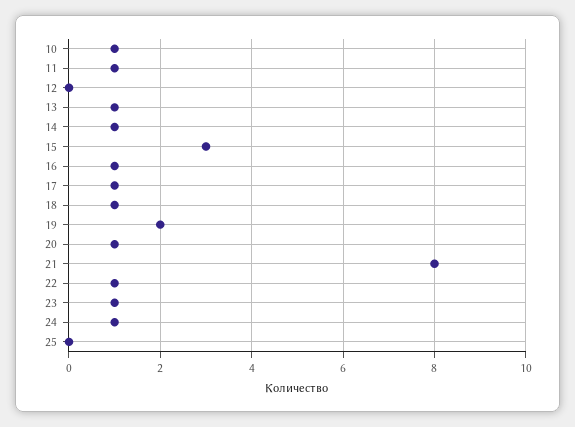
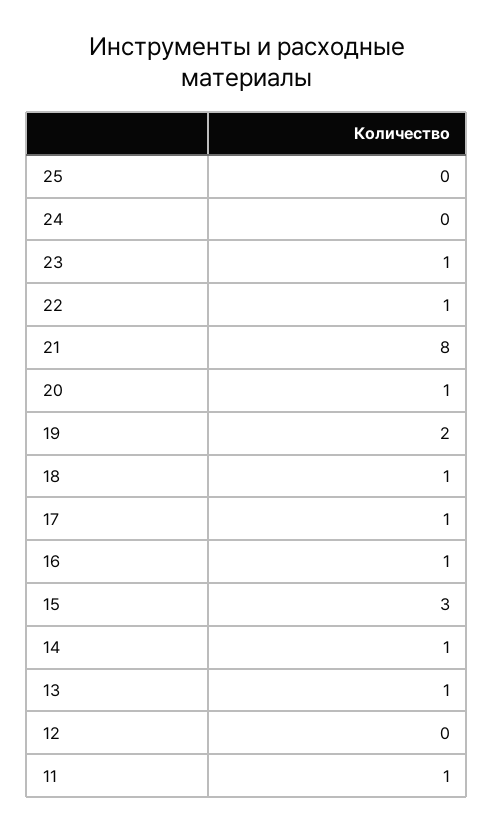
  {
-   "10": 1,
    "11": 1,
    "12": 0,
    "13": 1,
    "14": 1,
    "15": 3,
    "16": 1,
    "17": 1,
    "18": 1,
    "19": 2,
    "20": 1,
    "21": 8,
    "22": 1,
    "23": 1,
-   "24": 1,
+   "24": 0,
    "25": 0
  }

